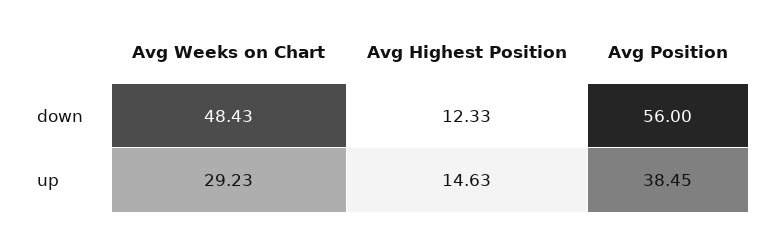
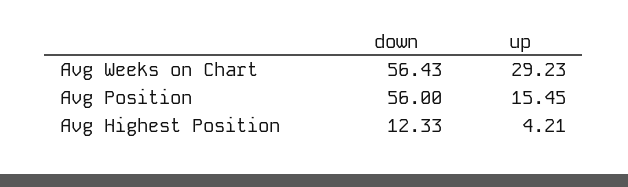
  {
    "Avg Weeks on Chart": {
-     "down": 48.43,
+     "down": 56.43,
      "up": 29.23
    },
    "Avg Highest Position": {
      "down": 12.33,
-     "up": 14.63
+     "up": 4.21
    },
    "Avg Position": {
      "down": 56,
-     "up": 38.45
+     "up": 15.45
    }
  }

